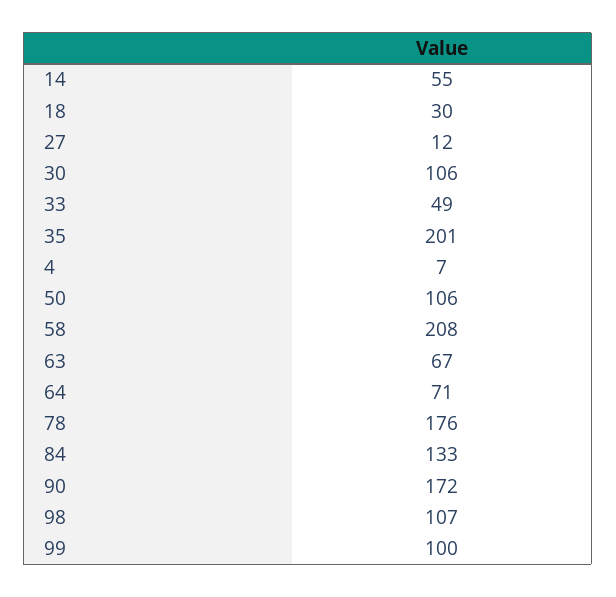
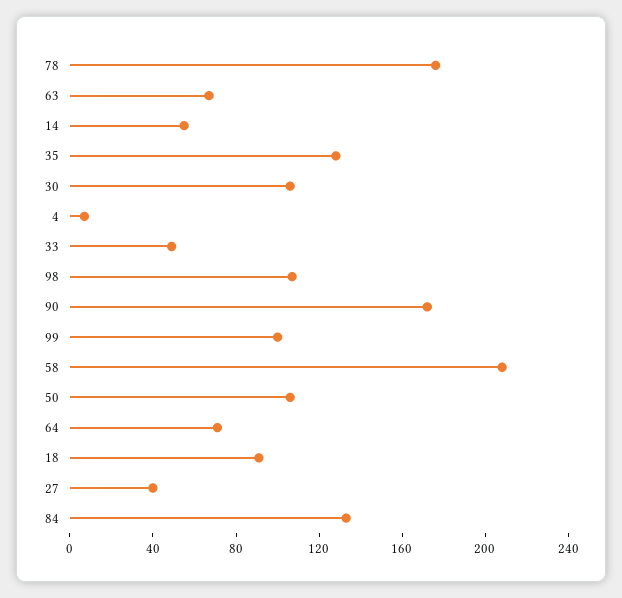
  {
    "14": 55,
-   "18": 30,
+   "18": 90,
-   "27": 12,
+   "27": 40,
    "30": 106,
    "33": 49,
-   "35": 201,
+   "35": 130,
    "4": 7,
    "50": 106,
    "58": 208,
    "63": 67,
    "64": 71,
    "78": 176,
    "84": 133,
    "90": 172,
    "98": 107,
    "99": 100
  }

